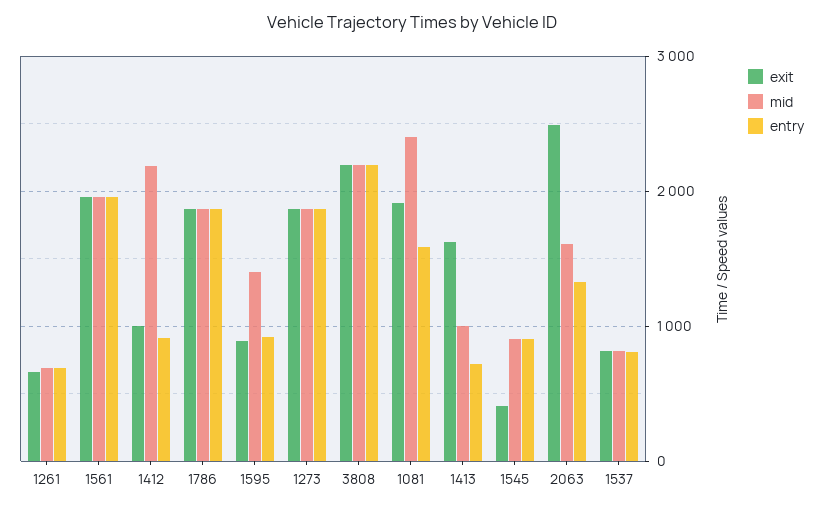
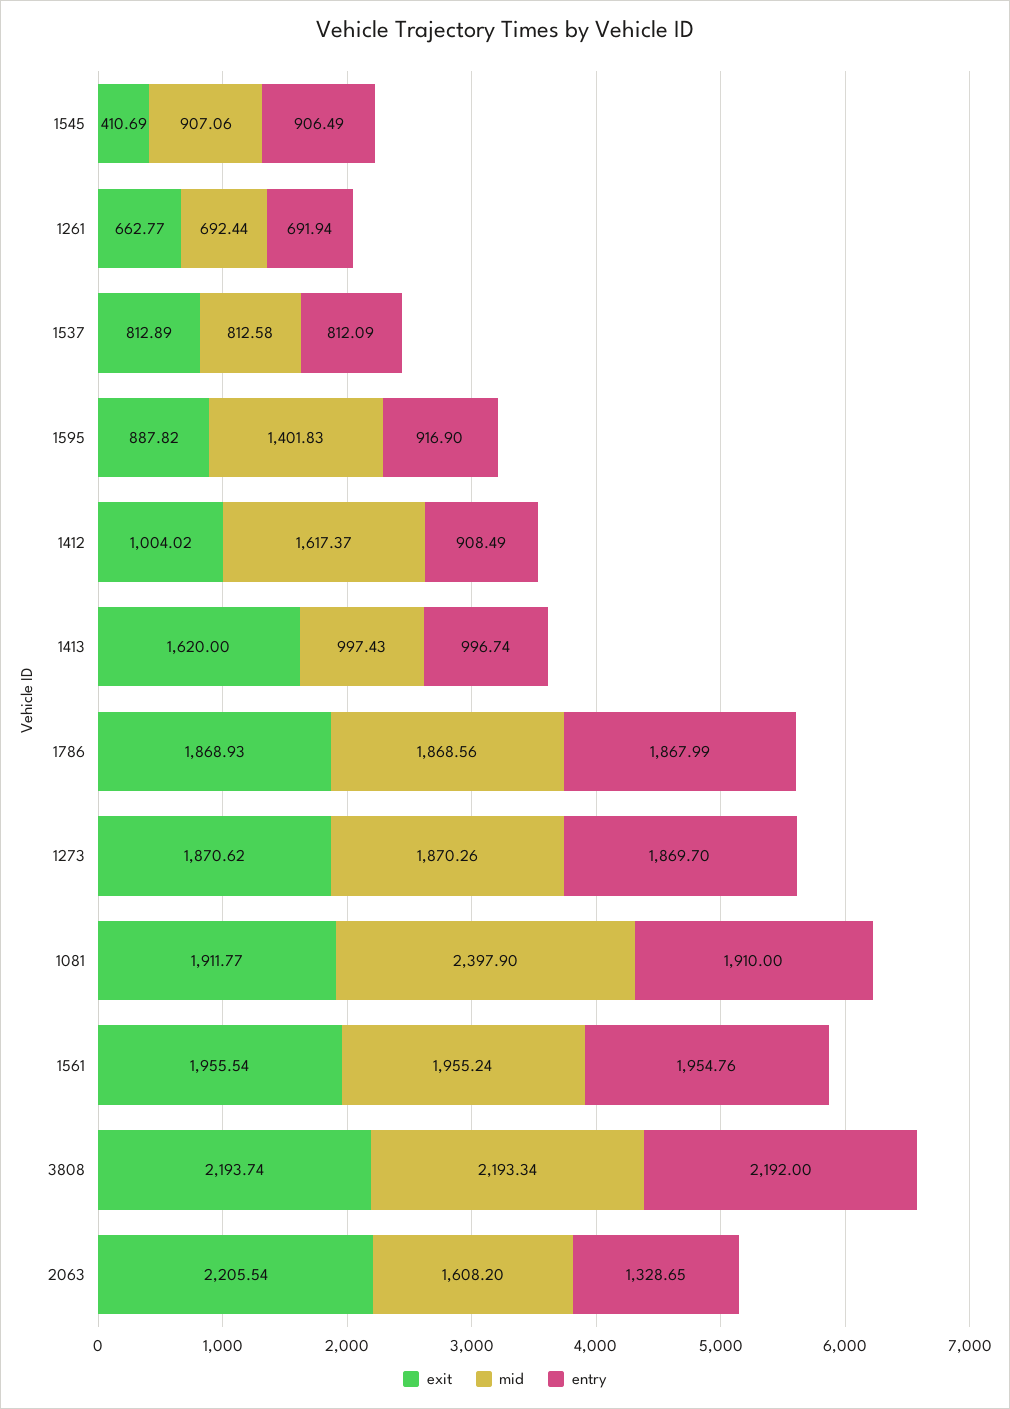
  {
    "exit": {
      "1261": 662.77,
      "1561": 1955.54,
      "1412": 1004.02,
      "1786": 1868.93,
      "1595": 887.82,
      "1273": 1870.62,
      "3808": 2193.74,
      "1081": 1911.77,
      "1413": 1620,
      "1545": 410.69,
-     "2063": 2500,
+     "2063": 2205.54,
      "1537": 812.89
    },
    "mid": {
      "1261": 692.44,
      "1561": 1955.24,
-     "1412": 2200,
+     "1412": 1617.37,
      "1786": 1868.56,
      "1595": 1401.83,
      "1273": 1870.26,
      "3808": 2193.34,
      "1081": 2397.9,
      "1413": 997.43,
      "1545": 907.06,
      "2063": 1608.2,
      "1537": 812.58
    },
    "entry": {
      "1261": 691.94,
      "1561": 1954.76,
      "1412": 908.49,
      "1786": 1867.99,
      "1595": 916.9,
      "1273": 1869.7,
      "3808": 2192,
-     "1081": 1600,
+     "1081": 1910,
-     "1413": 700,
+     "1413": 996.74,
      "1545": 906.49,
      "2063": 1328.65,
      "1537": 812.09
    }
  }

